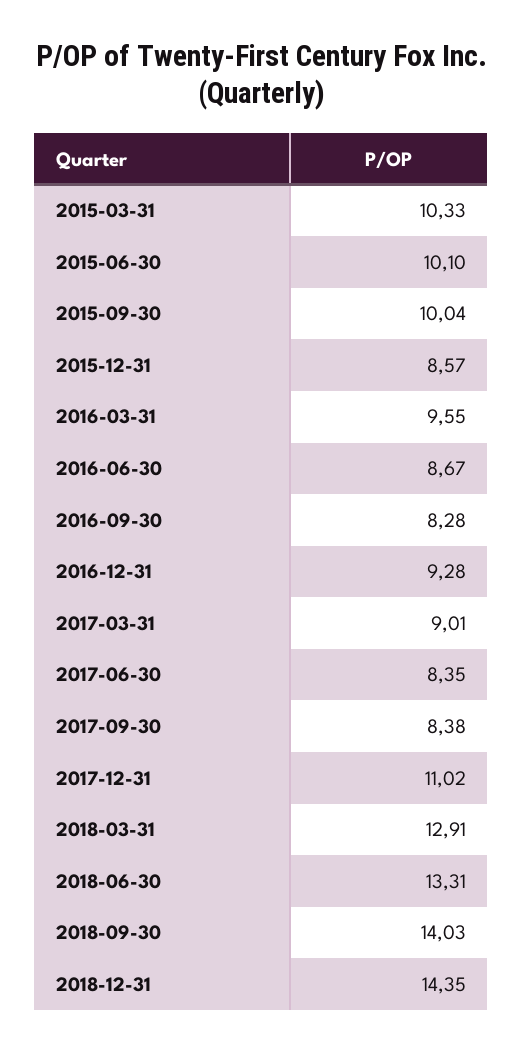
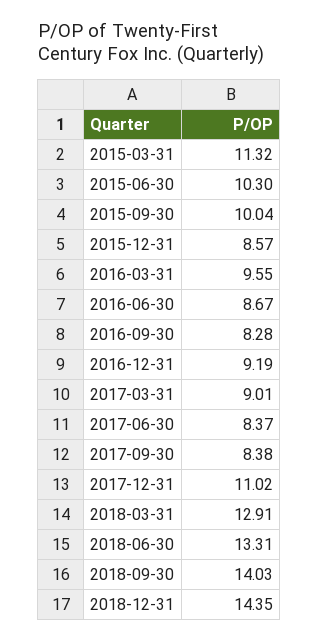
  {
-   "2015-03-31": 10.33,
+   "2015-03-31": 11.32,
-   "2015-06-30": 10.1,
+   "2015-06-30": 10.3,
    "2015-09-30": 10.04,
    "2015-12-31": 8.57,
    "2016-03-31": 9.55,
    "2016-06-30": 8.67,
    "2016-09-30": 8.28,
-   "2016-12-31": 9.28,
+   "2016-12-31": 9.19,
    "2017-03-31": 9.01,
-   "2017-06-30": 8.35,
+   "2017-06-30": 8.37,
    "2017-09-30": 8.38,
    "2017-12-31": 11.02,
    "2018-03-31": 12.91,
    "2018-06-30": 13.31,
    "2018-09-30": 14.03,
    "2018-12-31": 14.35
  }

